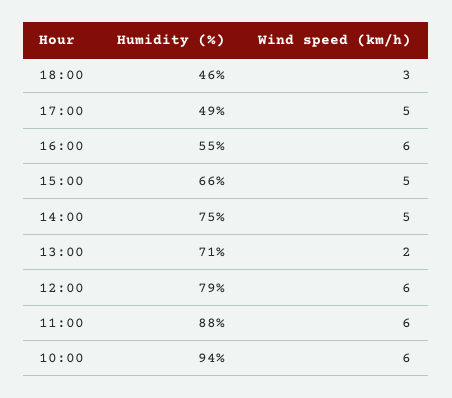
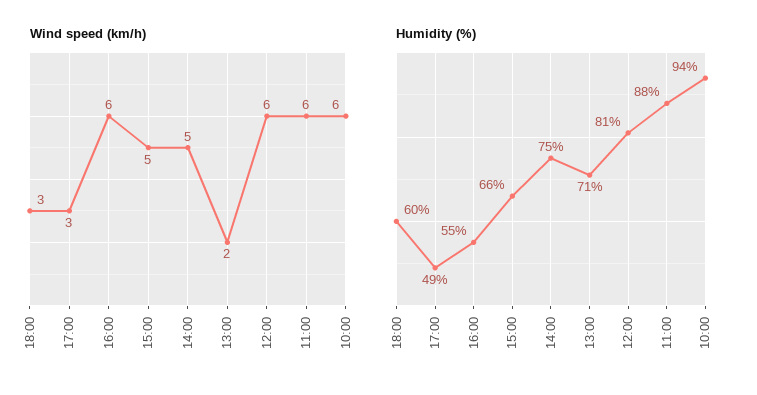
  {
    "Humidity (%)": {
-     "18:00": 46,
+     "18:00": 60,
      "17:00": 49,
      "16:00": 55,
      "15:00": 66,
      "14:00": 75,
      "13:00": 71,
-     "12:00": 79,
+     "12:00": 81,
      "11:00": 88,
      "10:00": 94
    },
    "Wind speed (km/h)": {
      "18:00": 3,
-     "17:00": 5,
+     "17:00": 3,
      "16:00": 6,
      "15:00": 5,
      "14:00": 5,
      "13:00": 2,
      "12:00": 6,
      "11:00": 6,
      "10:00": 6
    }
  }

